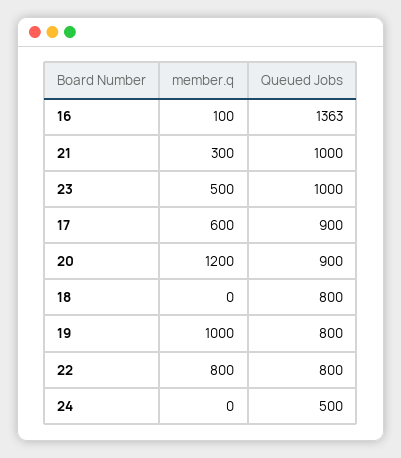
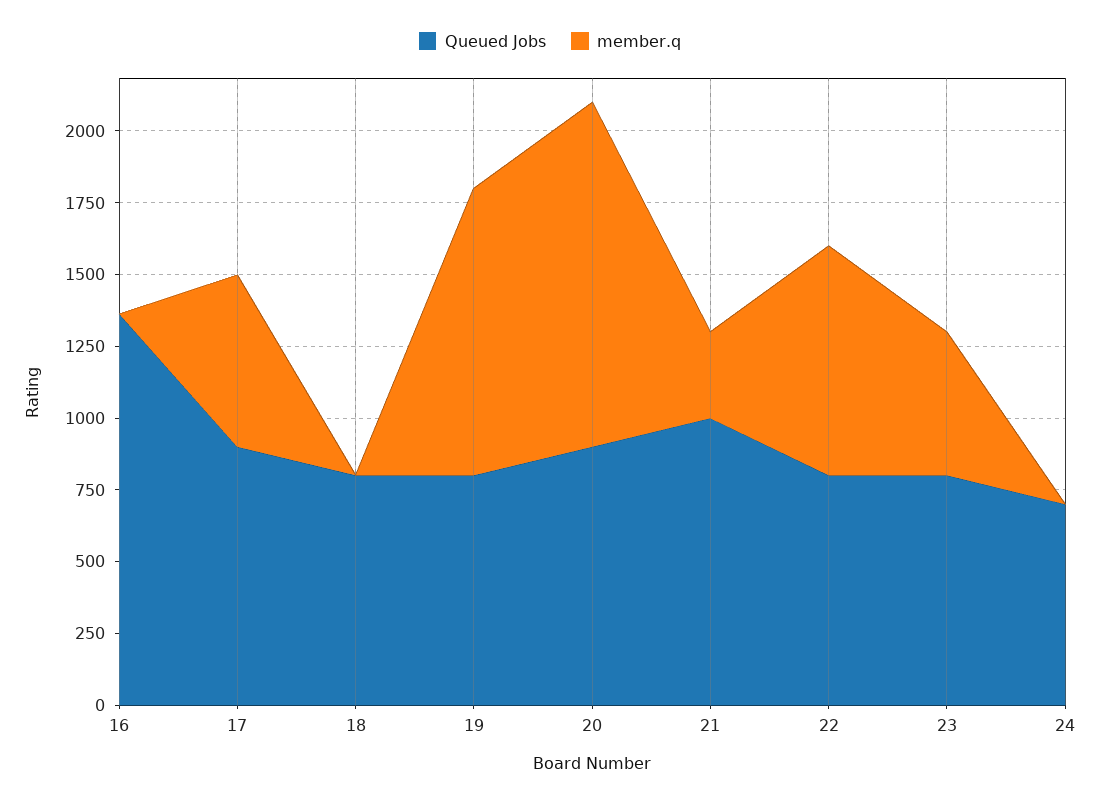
  {
    "member.q": {
-     "16": 100,
+     "16": 0,
      "21": 300,
      "23": 500,
      "17": 600,
      "20": 1200,
      "18": 0,
      "19": 1000,
      "22": 800,
      "24": 0
    },
    "Queued Jobs": {
      "16": 1363,
      "21": 1000,
-     "23": 1000,
+     "23": 800,
      "17": 900,
      "20": 900,
      "18": 800,
      "19": 800,
      "22": 800,
-     "24": 500
+     "24": 700
    }
  }

